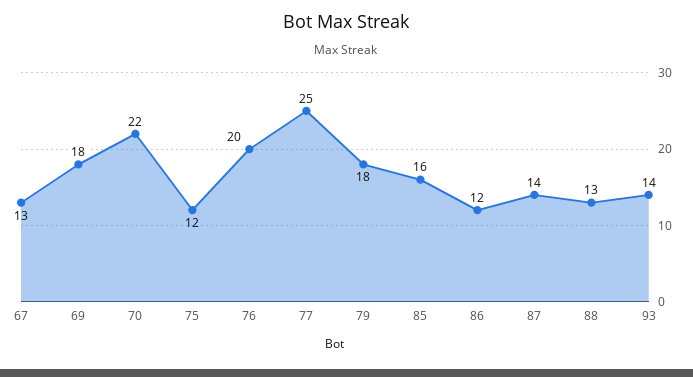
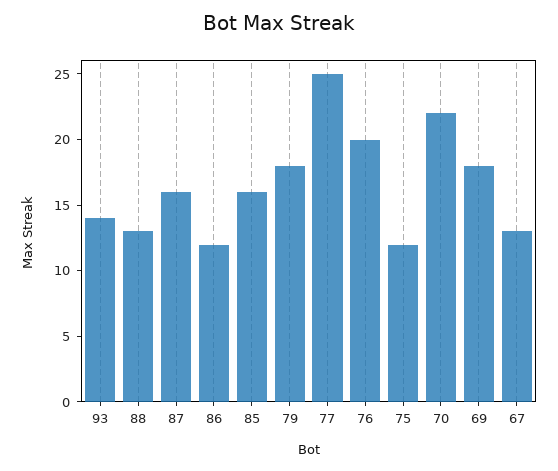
  {
    "67": 13,
    "69": 18,
    "70": 22,
    "75": 12,
    "76": 20,
    "77": 25,
    "79": 18,
    "85": 16,
    "86": 12,
-   "87": 14,
+   "87": 16,
    "88": 13,
    "93": 14
  }

